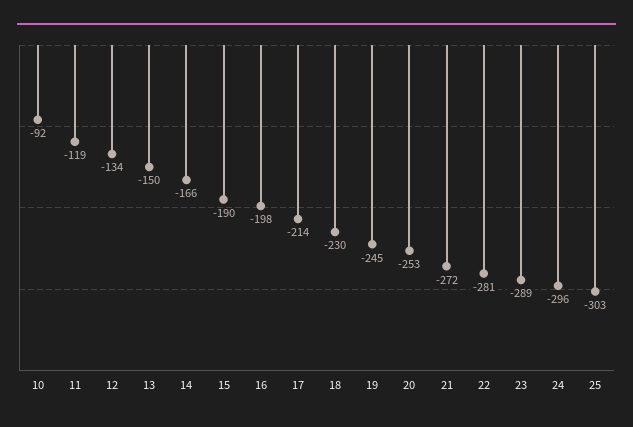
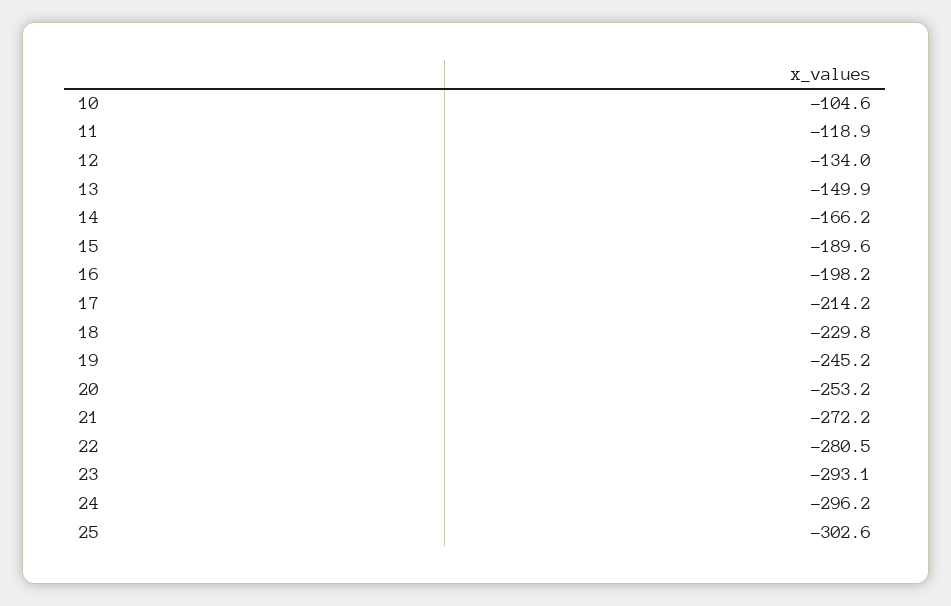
  {
-   "10": -92,
+   "10": -104.6,
    "11": -118.9,
    "12": -134,
    "13": -149.9,
    "14": -166.2,
    "15": -189.6,
    "16": -198.2,
    "17": -214.2,
    "18": -229.8,
    "19": -245.2,
    "20": -253.2,
    "21": -272.2,
    "22": -280.5,
-   "23": -289,
+   "23": -293.1,
    "24": -296.2,
    "25": -302.6
  }

